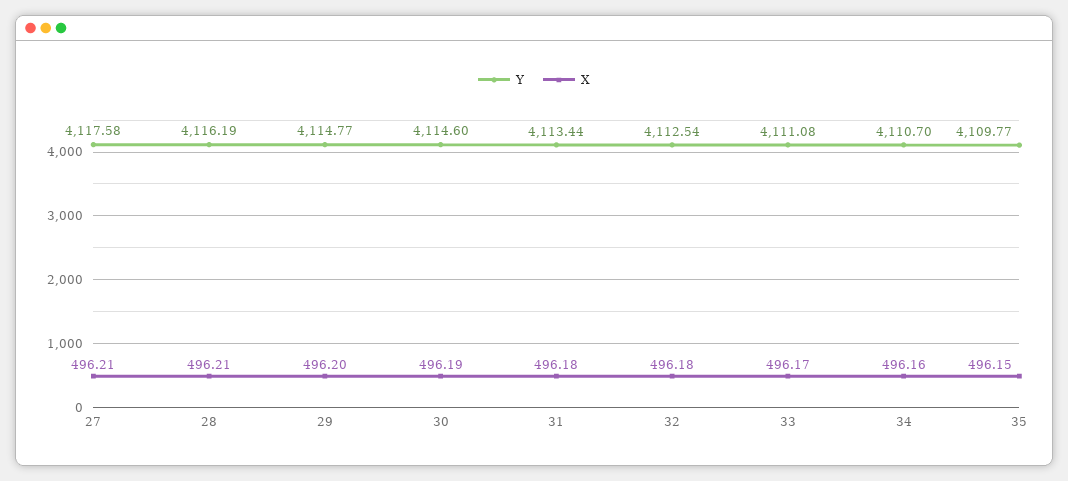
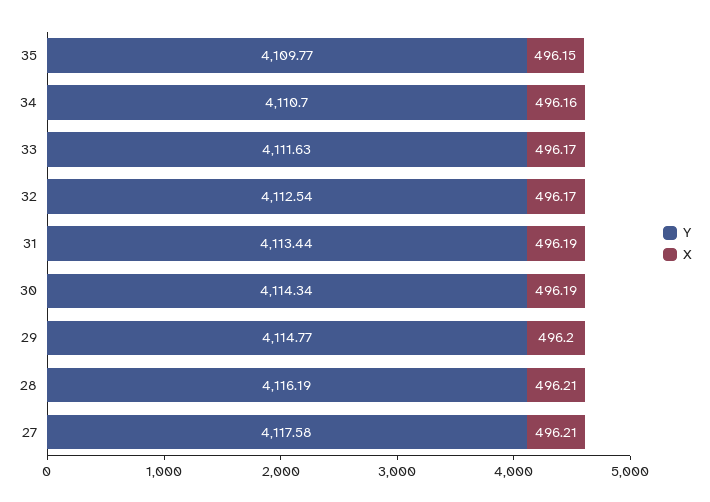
  {
    "Y": {
      "27": 4117.58,
      "28": 4116.19,
      "29": 4114.77,
-     "30": 4114.6,
+     "30": 4114.34,
      "31": 4113.44,
      "32": 4112.54,
-     "33": 4111.08,
+     "33": 4111.63,
      "34": 4110.7,
      "35": 4109.77
    },
    "X": {
      "27": 496.21,
      "28": 496.21,
      "29": 496.2,
      "30": 496.19,
-     "31": 496.18,
+     "31": 496.19,
-     "32": 496.18,
+     "32": 496.17,
      "33": 496.17,
      "34": 496.16,
      "35": 496.15
    }
  }

